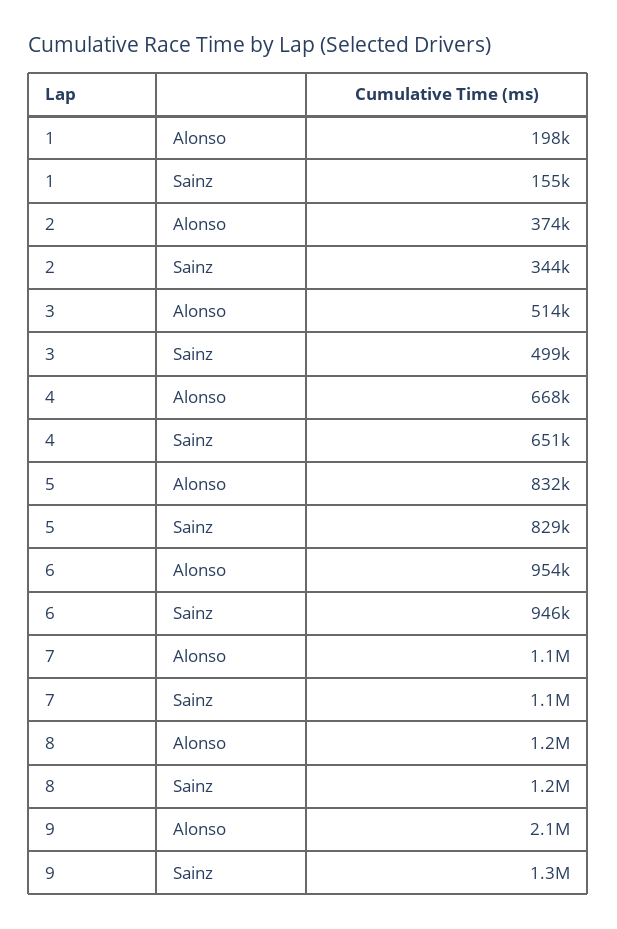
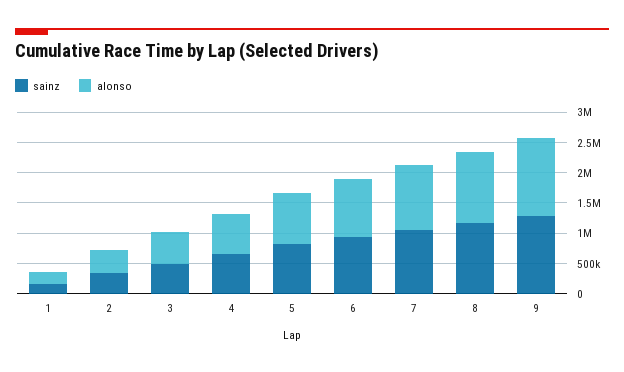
  {
    "Alonso": {
      "1": 198000,
      "2": 374000,
      "3": 514000,
      "4": 668000,
      "5": 832000,
      "6": 954000,
      "7": 1100000,
      "8": 1200000,
-     "9": 2100000
+     "9": 1250000
    },
    "Sainz": {
      "1": 155000,
      "2": 344000,
      "3": 499000,
      "4": 651000,
      "5": 829000,
      "6": 946000,
      "7": 1100000,
      "8": 1200000,
      "9": 1300000
    }
  }

